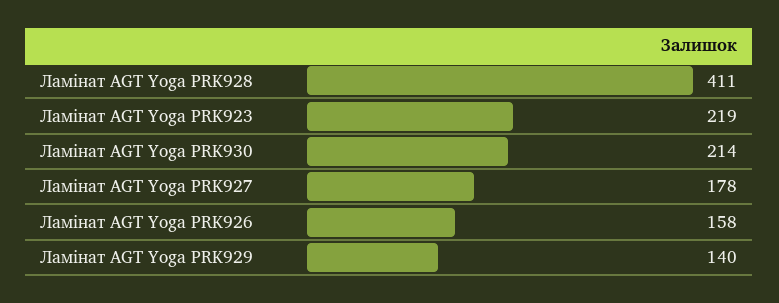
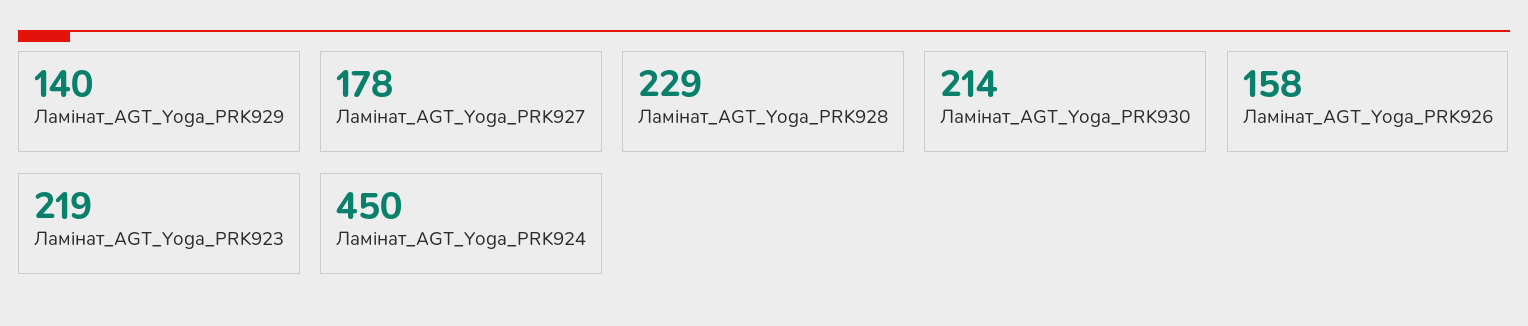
  {
-   "Ламінат AGT Yoga PRK928": 411,
+   "Ламінат AGT Yoga PRK928": 229,
    "Ламінат AGT Yoga PRK923": 219,
    "Ламінат AGT Yoga PRK930": 214,
    "Ламінат AGT Yoga PRK927": 178,
    "Ламінат AGT Yoga PRK926": 158,
-   "Ламінат AGT Yoga PRK929": 140
+   "Ламінат AGT Yoga PRK929": 140,
+   "Ламінат_AGT_Yoga_PRK924": 450
  }

